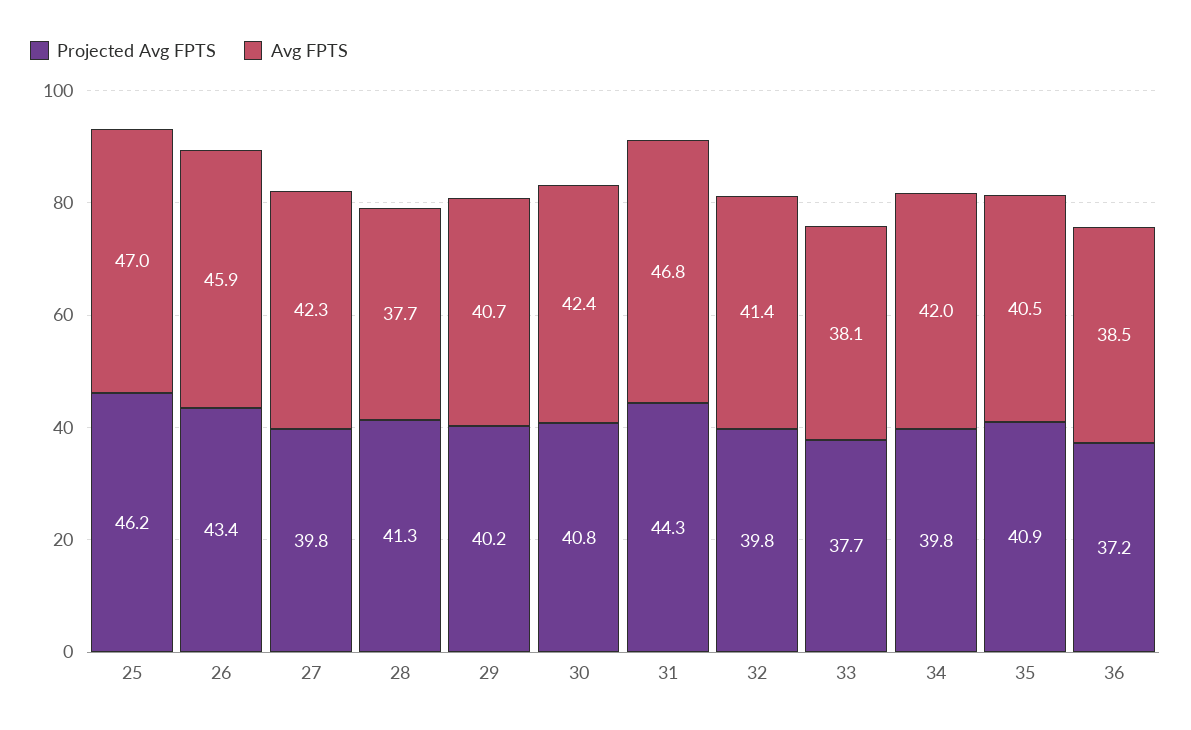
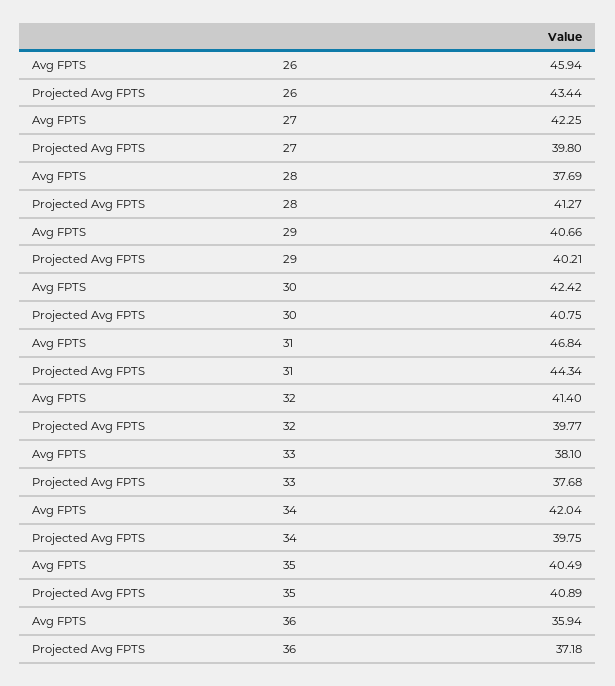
  {
    "Projected Avg FPTS": {
-     "25": 46.2,
      "26": 43.44,
      "27": 39.8,
      "28": 41.27,
      "29": 40.21,
      "30": 40.75,
      "31": 44.34,
      "32": 39.77,
      "33": 37.68,
      "34": 39.75,
      "35": 40.89,
      "36": 37.18
    },
    "Avg FPTS": {
-     "25": 47,
      "26": 45.94,
      "27": 42.25,
      "28": 37.69,
      "29": 40.66,
      "30": 42.42,
      "31": 46.84,
      "32": 41.4,
      "33": 38.1,
      "34": 42.04,
      "35": 40.49,
-     "36": 38.5
+     "36": 35.94
    }
  }

